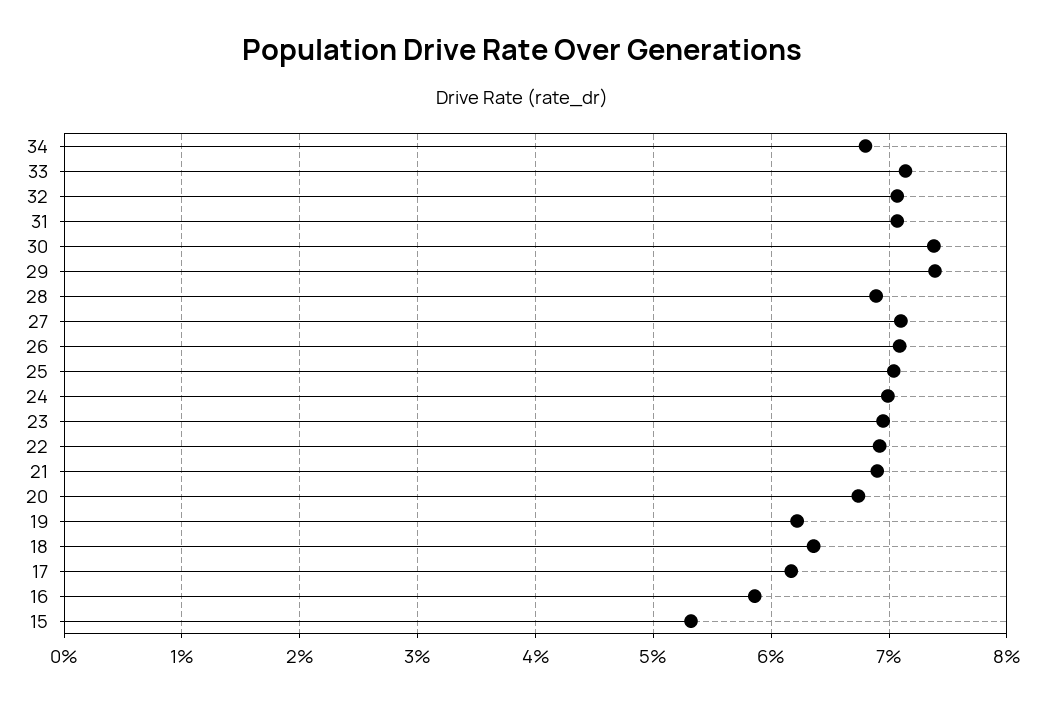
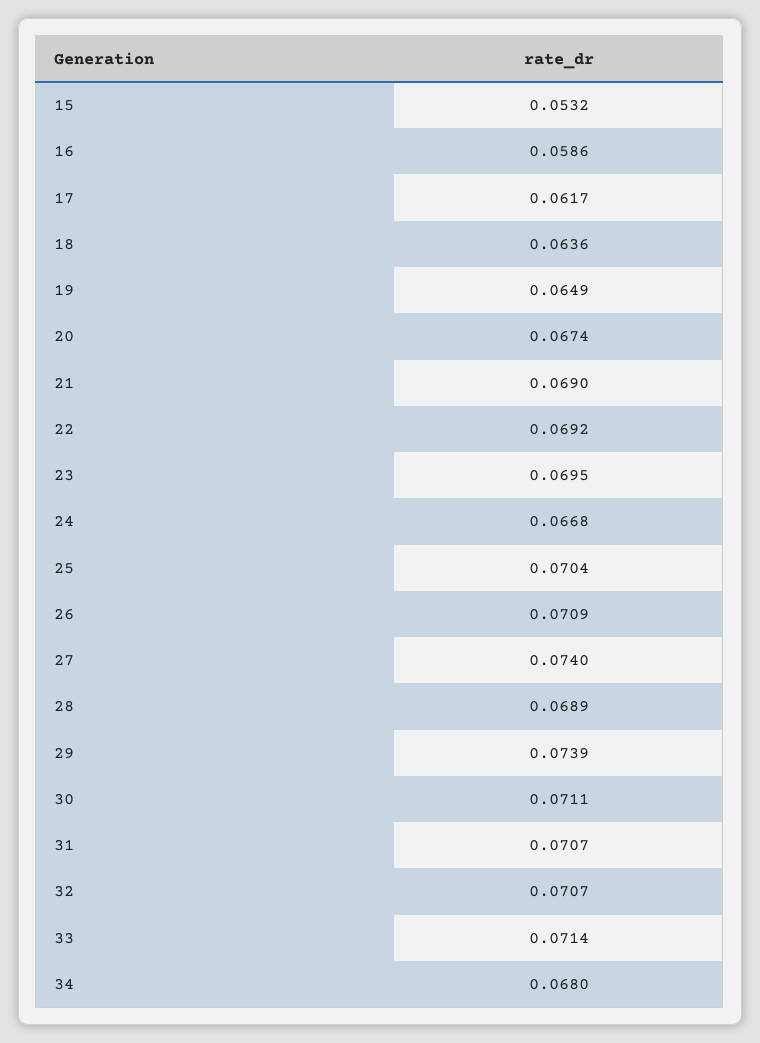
  {
    "34": 0.068,
    "33": 0.0714,
    "32": 0.0707,
    "31": 0.0707,
-   "30": 0.074,
+   "30": 0.0711,
    "29": 0.0739,
    "28": 0.0689,
-   "27": 0.071,
+   "27": 0.074,
    "26": 0.0709,
    "25": 0.0704,
-   "24": 0.07,
+   "24": 0.0668,
    "23": 0.0695,
    "22": 0.0692,
    "21": 0.069,
    "20": 0.0674,
-   "19": 0.062,
+   "19": 0.0649,
    "18": 0.0636,
    "17": 0.0617,
    "16": 0.0586,
    "15": 0.0532
  }

